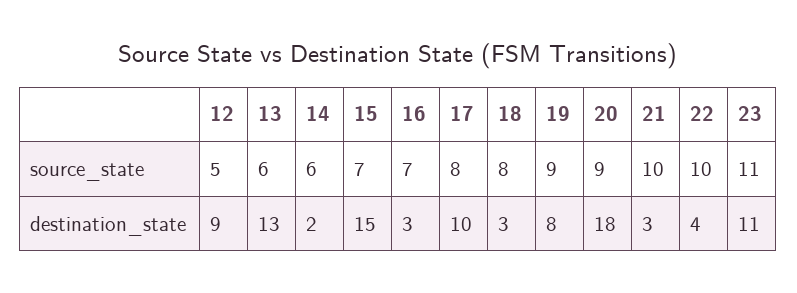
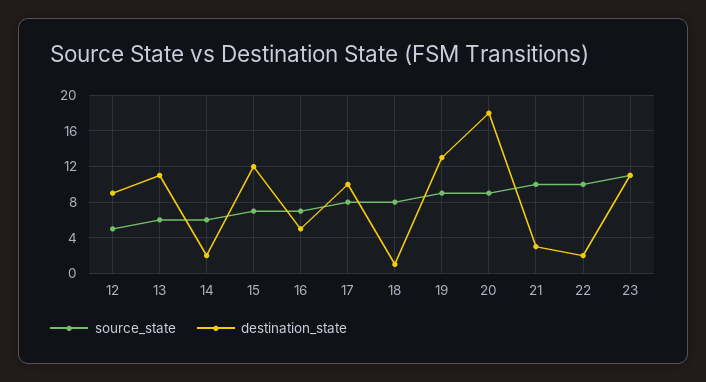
  {
    "source_state": {
      "12": 5,
      "13": 6,
      "14": 6,
      "15": 7,
      "16": 7,
      "17": 8,
      "18": 8,
      "19": 9,
      "20": 9,
      "21": 10,
      "22": 10,
      "23": 11
    },
    "destination_state": {
      "12": 9,
-     "13": 13,
+     "13": 11,
      "14": 2,
-     "15": 15,
+     "15": 12,
-     "16": 3,
+     "16": 5,
      "17": 10,
-     "18": 3,
+     "18": 1,
-     "19": 8,
+     "19": 13,
      "20": 18,
      "21": 3,
-     "22": 4,
+     "22": 2,
      "23": 11
    }
  }

